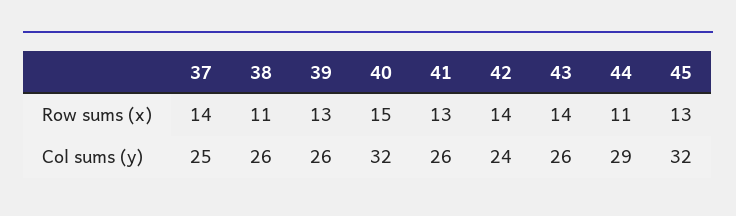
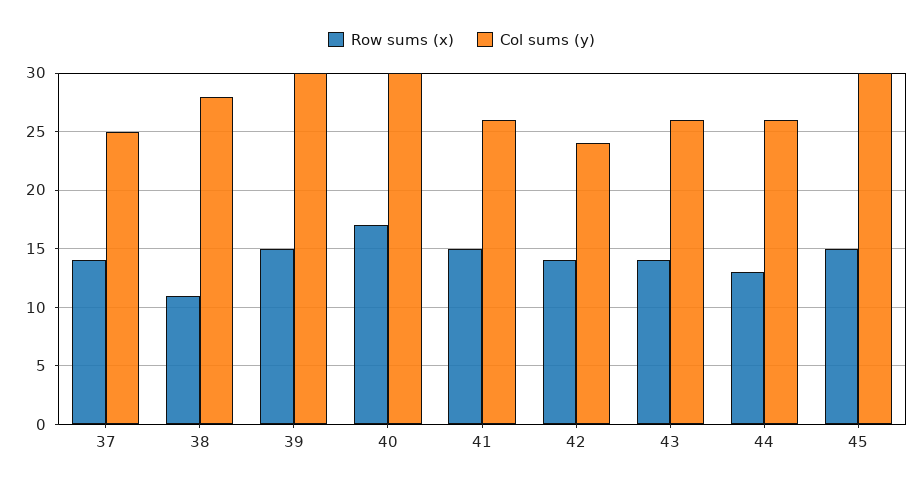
  {
    "Row sums (x)": {
      "37": 14,
      "38": 11,
-     "39": 13,
+     "39": 15,
-     "40": 15,
+     "40": 17,
-     "41": 13,
+     "41": 15,
      "42": 14,
      "43": 14,
-     "44": 11,
+     "44": 13,
-     "45": 13
+     "45": 15
    },
    "Col sums (y)": {
      "37": 25,
-     "38": 26,
+     "38": 28,
-     "39": 26,
+     "39": 30,
-     "40": 32,
+     "40": 30,
      "41": 26,
      "42": 24,
      "43": 26,
-     "44": 29,
+     "44": 26,
-     "45": 32
+     "45": 30
    }
  }

